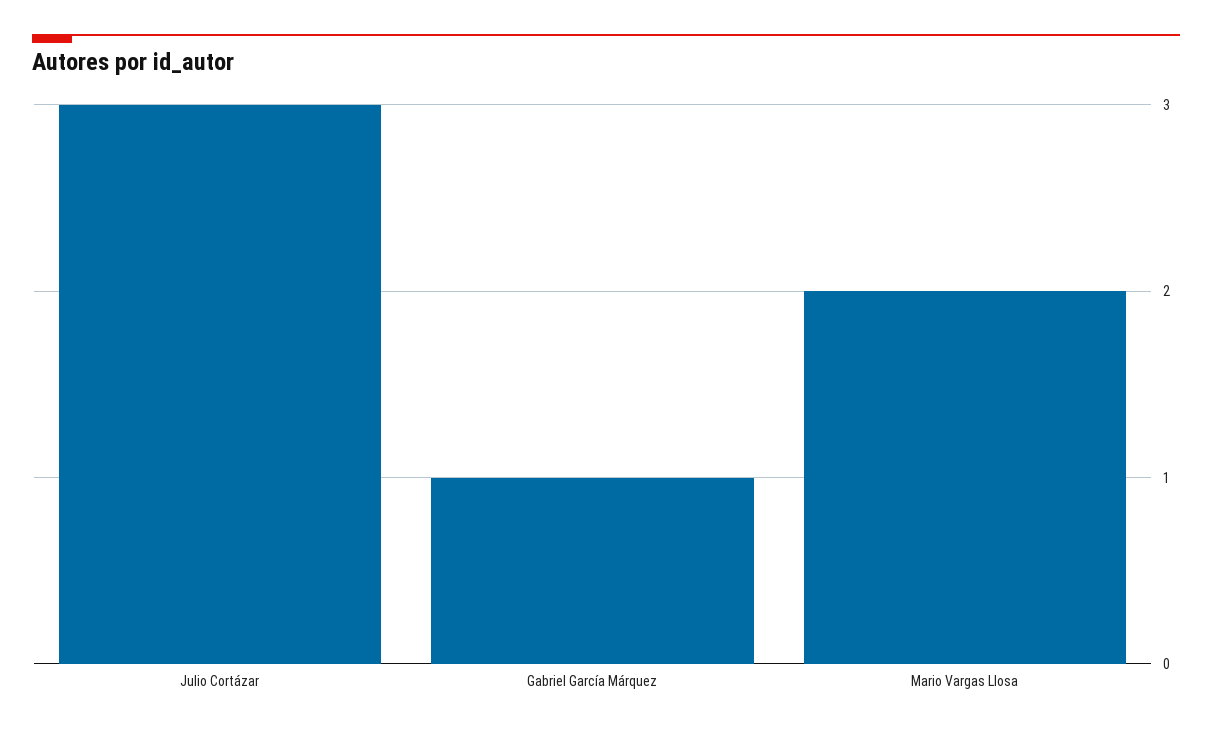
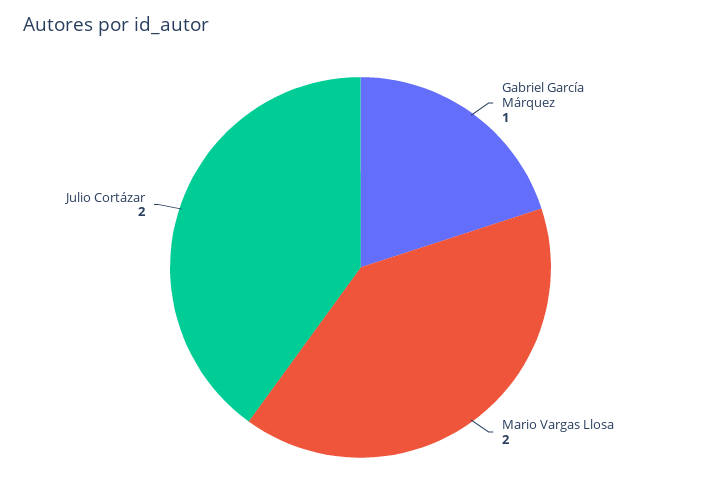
  {
-   "Julio Cortázar": 3,
+   "Julio Cortázar": 2,
    "Gabriel García Márquez": 1,
    "Mario Vargas Llosa": 2
  }

